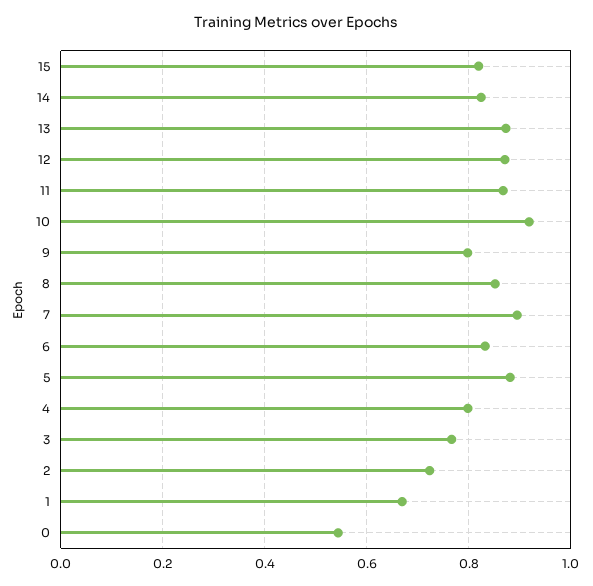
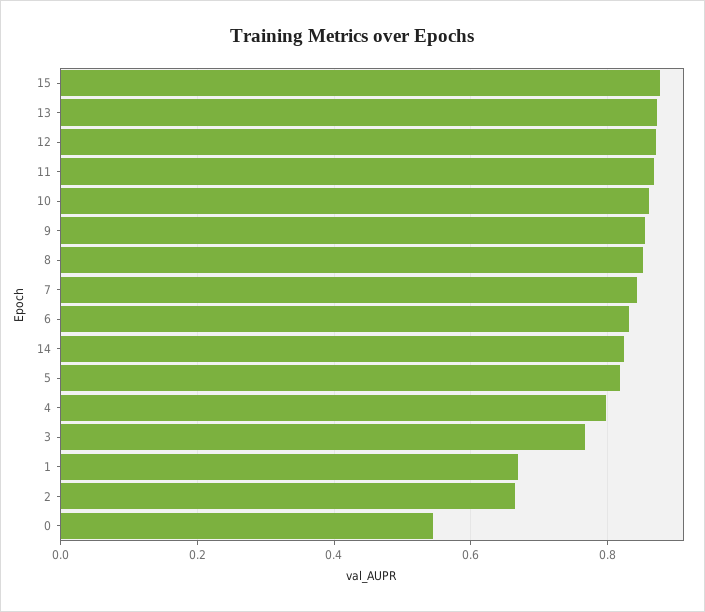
  {
-   "15": 0.82,
+   "15": 0.88,
    "14": 0.82,
    "13": 0.88,
    "12": 0.88,
    "11": 0.86,
-   "10": 0.92,
+   "10": 0.86,
-   "9": 0.8,
+   "9": 0.86,
    "8": 0.86,
-   "7": 0.9,
+   "7": 0.84,
    "6": 0.84,
-   "5": 0.88,
+   "5": 0.82,
    "4": 0.8,
    "3": 0.76,
-   "2": 0.72,
+   "2": 0.66,
    "1": 0.66,
    "0": 0.54
  }

